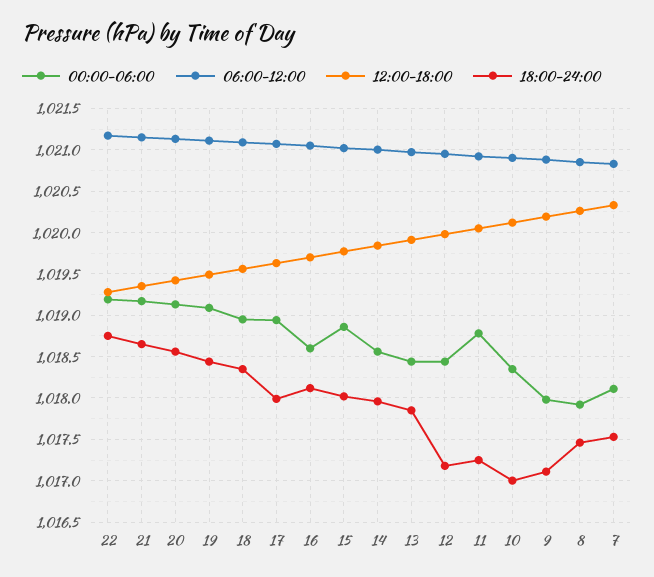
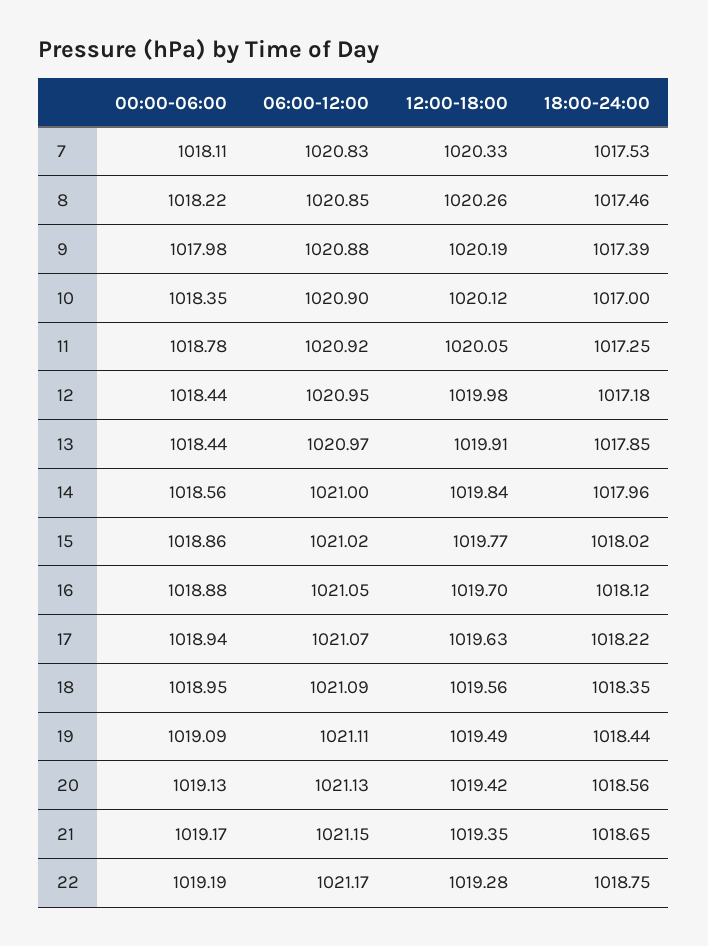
  {
    "00:00-06:00": {
      "22": 1019.19,
      "21": 1019.17,
      "20": 1019.13,
      "19": 1019.09,
      "18": 1018.95,
      "17": 1018.94,
-     "16": 1018.6,
+     "16": 1018.88,
      "15": 1018.86,
      "14": 1018.56,
      "13": 1018.44,
      "12": 1018.44,
      "11": 1018.78,
      "10": 1018.35,
      "9": 1017.98,
-     "8": 1017.9,
+     "8": 1018.22,
      "7": 1018.11
    },
    "06:00-12:00": {
      "22": 1021.17,
      "21": 1021.15,
      "20": 1021.13,
      "19": 1021.11,
      "18": 1021.09,
      "17": 1021.07,
      "16": 1021.05,
      "15": 1021.02,
      "14": 1021,
      "13": 1020.97,
      "12": 1020.95,
      "11": 1020.92,
      "10": 1020.9,
      "9": 1020.88,
      "8": 1020.85,
      "7": 1020.83
    },
    "12:00-18:00": {
      "22": 1019.28,
      "21": 1019.35,
      "20": 1019.42,
      "19": 1019.49,
      "18": 1019.56,
      "17": 1019.63,
      "16": 1019.7,
      "15": 1019.77,
      "14": 1019.84,
      "13": 1019.91,
      "12": 1019.98,
      "11": 1020.05,
      "10": 1020.12,
      "9": 1020.19,
      "8": 1020.26,
      "7": 1020.33
    },
    "18:00-24:00": {
      "22": 1018.75,
      "21": 1018.65,
      "20": 1018.56,
      "19": 1018.44,
      "18": 1018.35,
-     "17": 1018,
+     "17": 1018.22,
      "16": 1018.12,
      "15": 1018.02,
      "14": 1017.96,
      "13": 1017.85,
      "12": 1017.18,
      "11": 1017.25,
      "10": 1017,
-     "9": 1017.1,
+     "9": 1017.39,
      "8": 1017.46,
      "7": 1017.53
    }
  }

